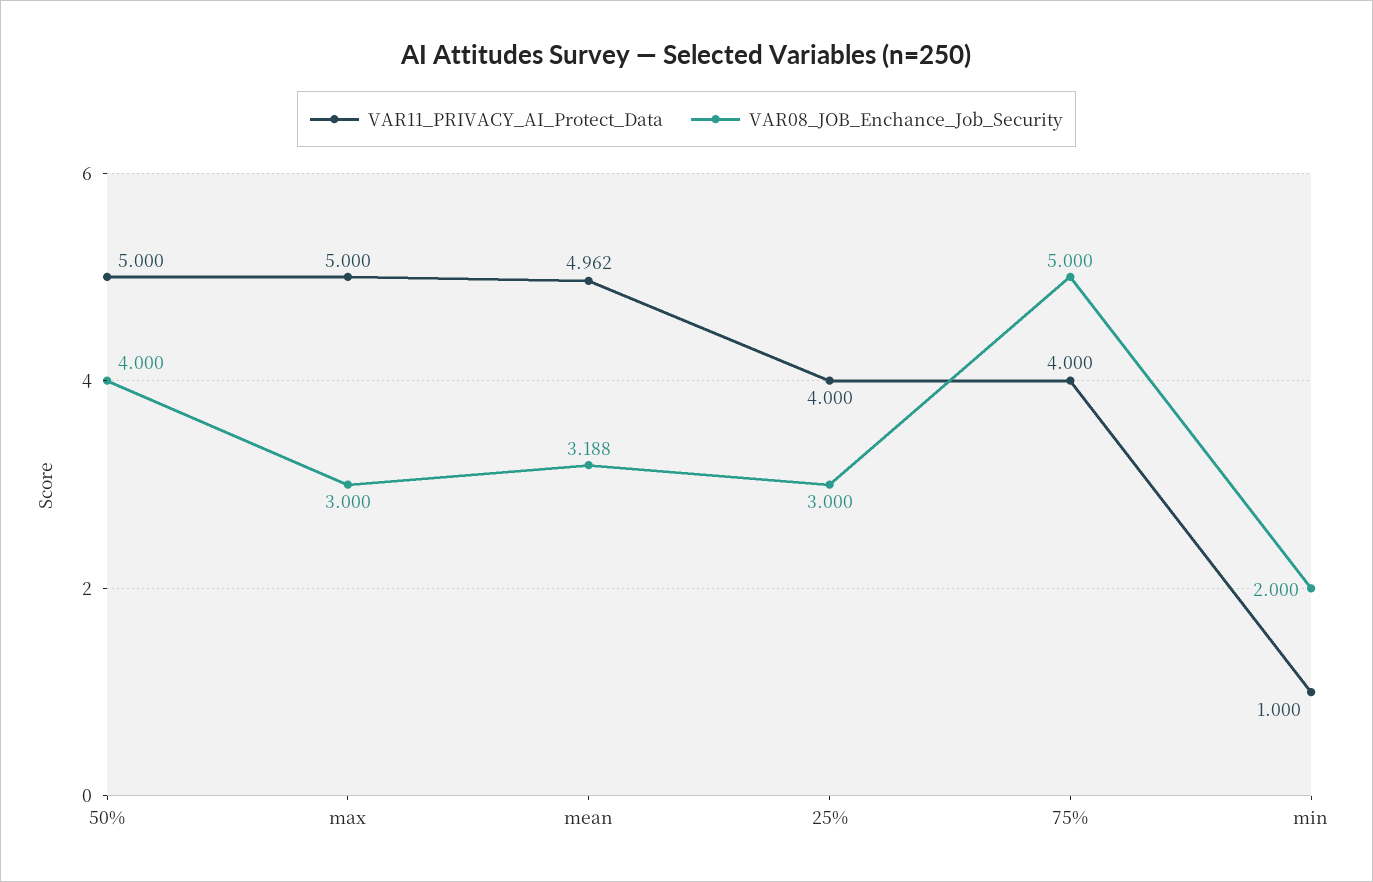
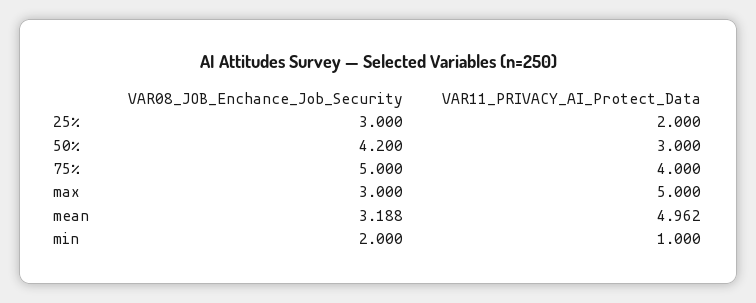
  {
    "VAR11_PRIVACY_AI_Protect_Data": {
-     "50%": 5,
+     "50%": 3,
      "max": 5,
      "mean": 4.962,
-     "25%": 4,
+     "25%": 2,
      "75%": 4,
      "min": 1
    },
    "VAR08_JOB_Enchance_Job_Security": {
-     "50%": 4,
+     "50%": 4.2,
      "max": 3,
      "mean": 3.188,
      "25%": 3,
      "75%": 5,
      "min": 2
    }
  }

